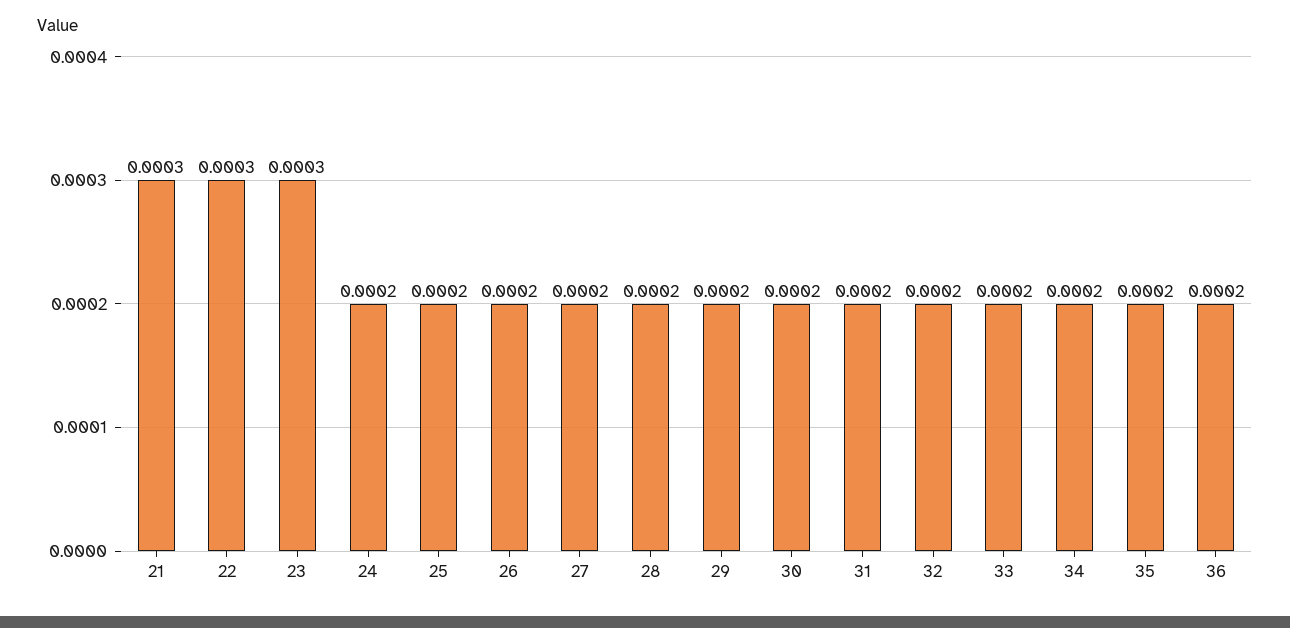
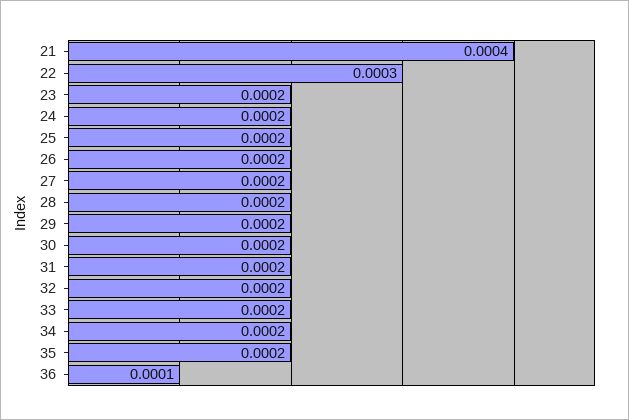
  {
-   "21": 0.0003,
+   "21": 0.0004,
    "22": 0.0003,
-   "23": 0.0003,
+   "23": 0.0002,
    "24": 0.0002,
    "25": 0.0002,
    "26": 0.0002,
    "27": 0.0002,
    "28": 0.0002,
    "29": 0.0002,
    "30": 0.0002,
    "31": 0.0002,
    "32": 0.0002,
    "33": 0.0002,
    "34": 0.0002,
    "35": 0.0002,
-   "36": 0.0002
+   "36": 0.0001
  }

